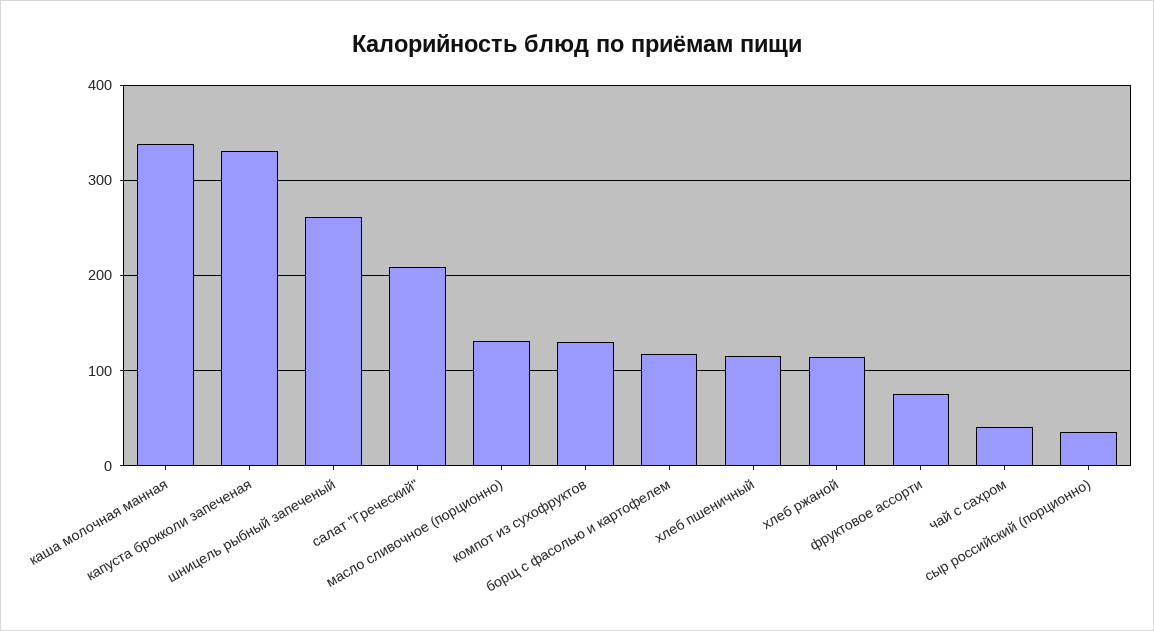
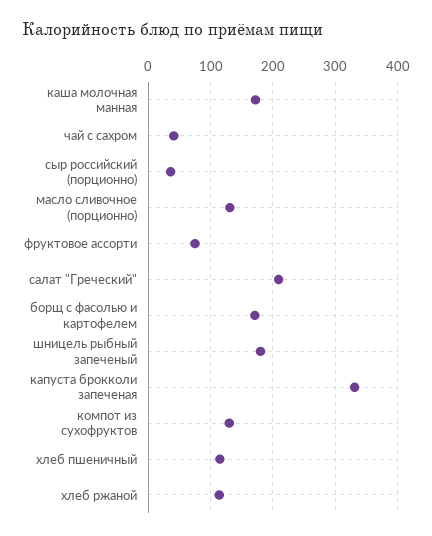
  {
-   "каша молочная манная": 340,
+   "каша молочная манная": 170,
    "капуста брокколи запеченая": 330,
-   "шницель рыбный запеченый": 260,
+   "шницель рыбный запеченый": 180,
    "салат \"Греческий\"": 210,
    "масло сливочное (порционно)": 130,
    "компот из сухофруктов": 130,
-   "борщ с фасолью и картофелем": 120,
+   "борщ с фасолью и картофелем": 170,
    "хлеб пшеничный": 120,
    "хлеб ржаной": 110,
    "фруктовое ассорти": 80,
    "чай с сахром": 40,
    "сыр российский (порционно)": 40
  }

